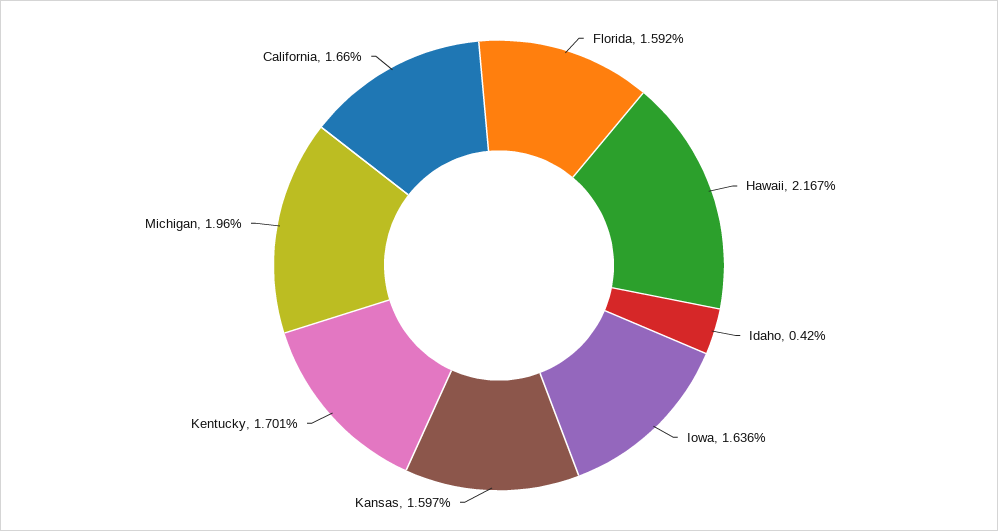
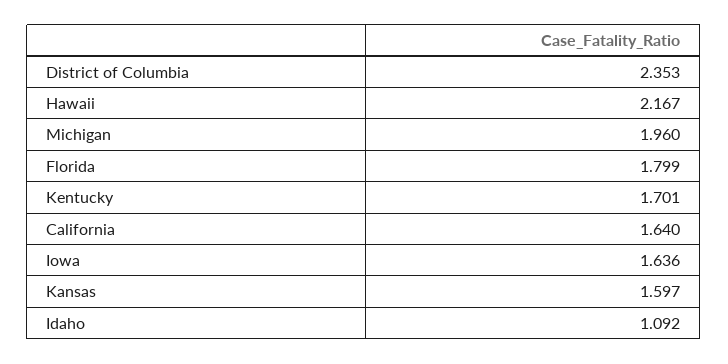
  {
-   "Florida": 1.592,
+   "Florida": 1.799,
    "Hawaii": 2.167,
-   "Idaho": 0.42,
+   "Idaho": 1.092,
    "Iowa": 1.636,
    "Kansas": 1.597,
    "Kentucky": 1.701,
    "Michigan": 1.96,
-   "California": 1.66
+   "California": 1.64,
+   "District of Columbia": 2.353
  }

